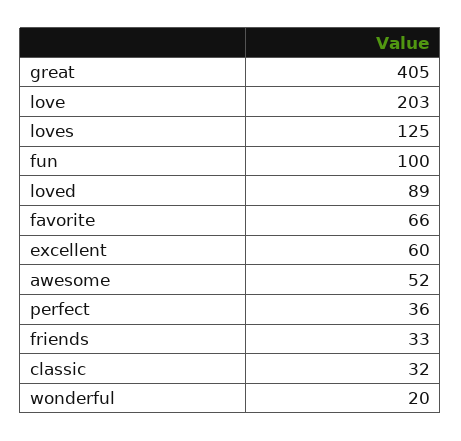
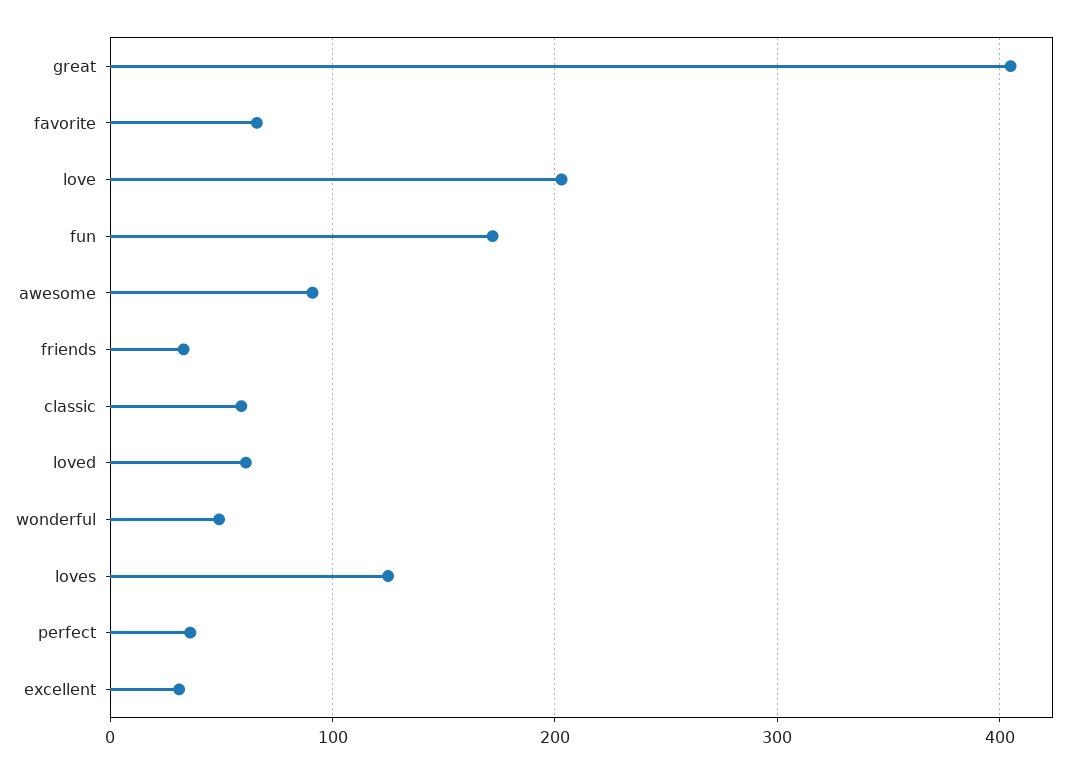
  {
    "great": 405,
    "love": 203,
    "loves": 125,
-   "fun": 100,
+   "fun": 170,
-   "loved": 89,
+   "loved": 60,
    "favorite": 66,
-   "excellent": 60,
+   "excellent": 30,
-   "awesome": 52,
+   "awesome": 90,
    "perfect": 36,
    "friends": 33,
-   "classic": 32,
+   "classic": 60,
-   "wonderful": 20
+   "wonderful": 50
  }

